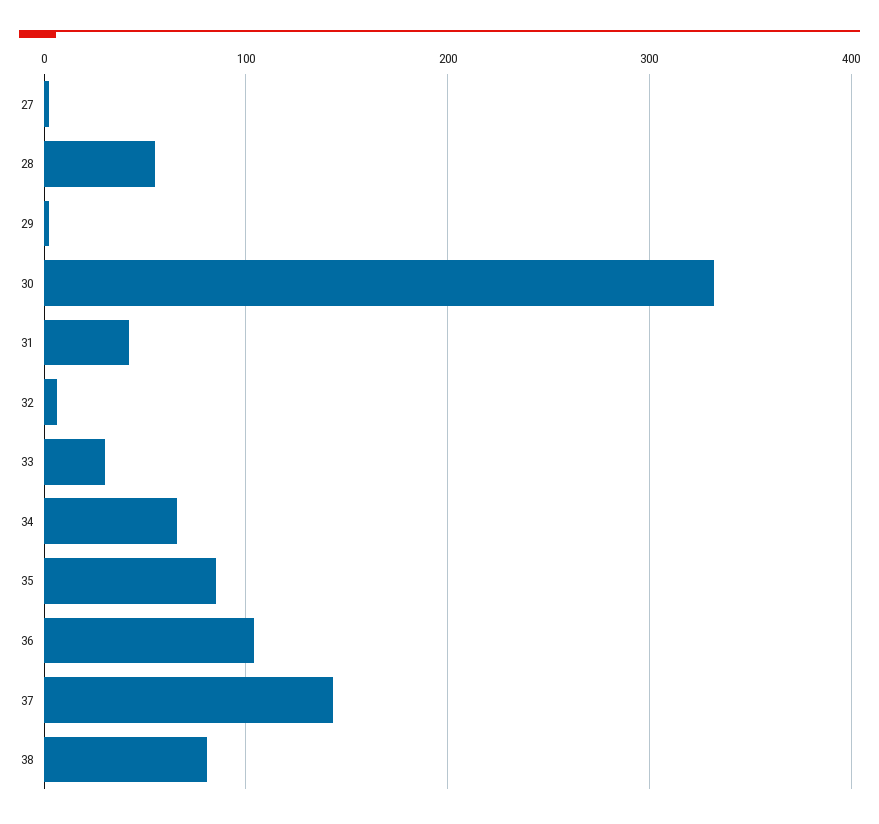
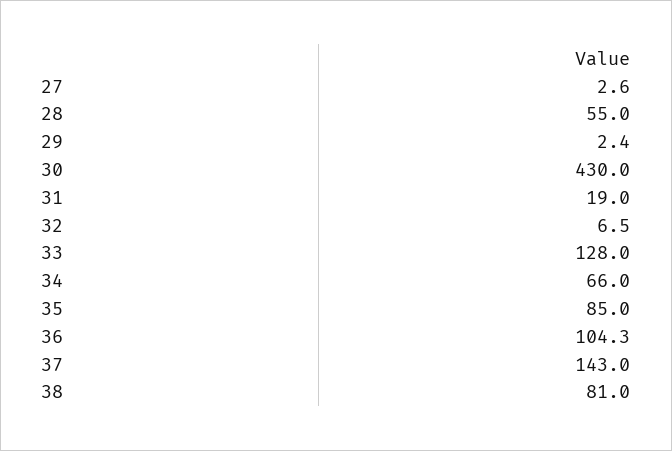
  {
    "27": 2.6,
    "28": 55,
    "29": 2.4,
-   "30": 330,
+   "30": 430,
-   "31": 40,
+   "31": 19,
    "32": 6.5,
-   "33": 30,
+   "33": 128,
    "34": 66,
    "35": 85,
    "36": 104.3,
    "37": 143,
    "38": 81
  }

